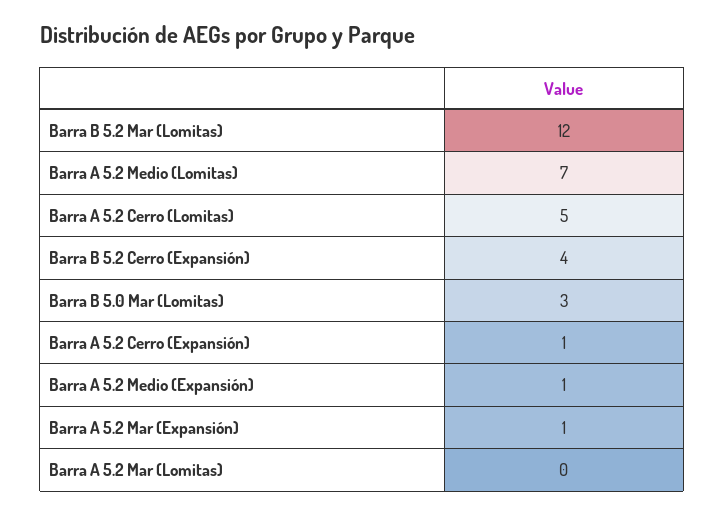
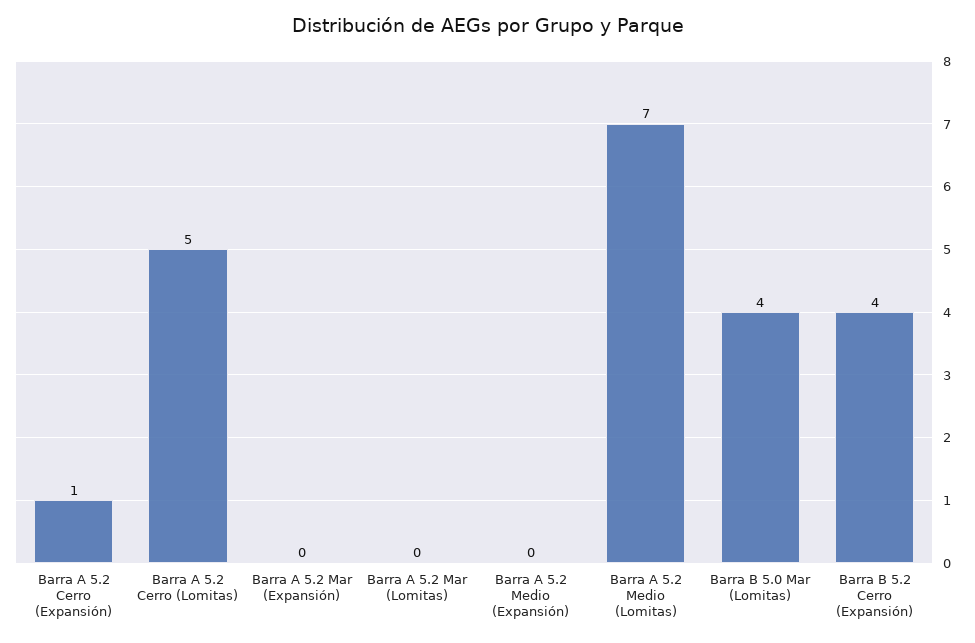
  {
-   "Barra B 5.2 Mar (Lomitas)": 12,
    "Barra A 5.2 Medio (Lomitas)": 7,
    "Barra A 5.2 Cerro (Lomitas)": 5,
    "Barra B 5.2 Cerro (Expansión)": 4,
-   "Barra B 5.0 Mar (Lomitas)": 3,
+   "Barra B 5.0 Mar (Lomitas)": 4,
    "Barra A 5.2 Cerro (Expansión)": 1,
-   "Barra A 5.2 Medio (Expansión)": 1,
+   "Barra A 5.2 Medio (Expansión)": 0,
-   "Barra A 5.2 Mar (Expansión)": 1,
+   "Barra A 5.2 Mar (Expansión)": 0,
    "Barra A 5.2 Mar (Lomitas)": 0
  }

